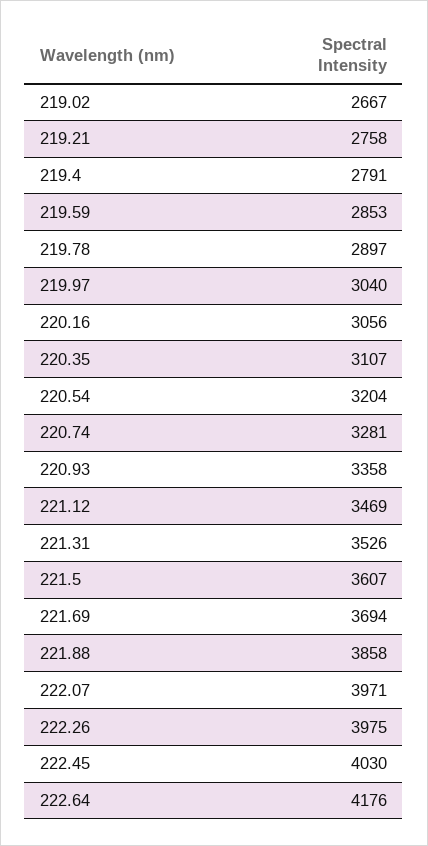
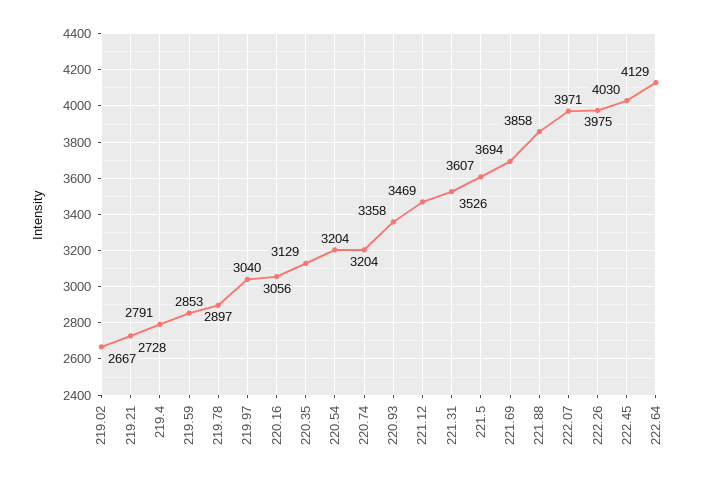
  {
    "219.02": 2667,
-   "219.21": 2758,
+   "219.21": 2728,
    "219.4": 2791,
    "219.59": 2853,
    "219.78": 2897,
    "219.97": 3040,
    "220.16": 3056,
-   "220.35": 3107,
+   "220.35": 3129,
    "220.54": 3204,
-   "220.74": 3281,
+   "220.74": 3204,
    "220.93": 3358,
    "221.12": 3469,
    "221.31": 3526,
    "221.5": 3607,
    "221.69": 3694,
    "221.88": 3858,
    "222.07": 3971,
    "222.26": 3975,
    "222.45": 4030,
-   "222.64": 4176
+   "222.64": 4129
  }

